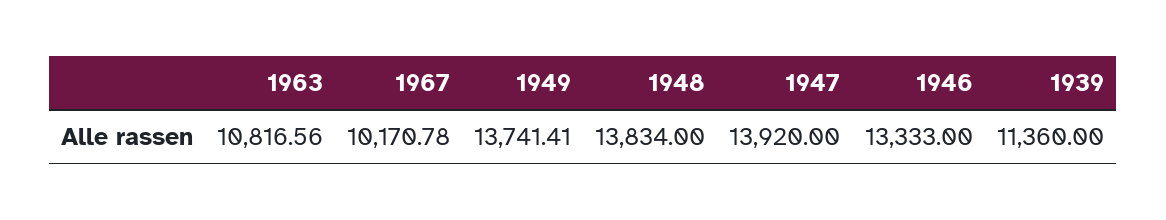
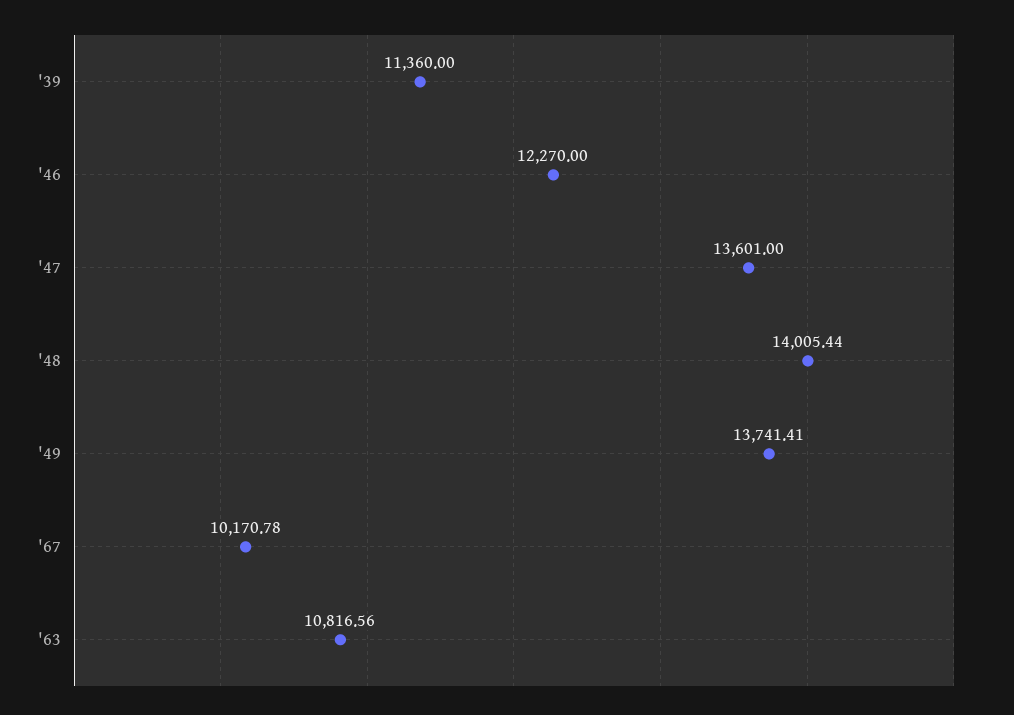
  {
    "1963": 10816.56,
    "1967": 10170.78,
    "1949": 13741.41,
-   "1948": 13834,
+   "1948": 14005.44,
-   "1947": 13920,
+   "1947": 13601,
-   "1946": 13333,
+   "1946": 12270,
    "1939": 11360
  }

